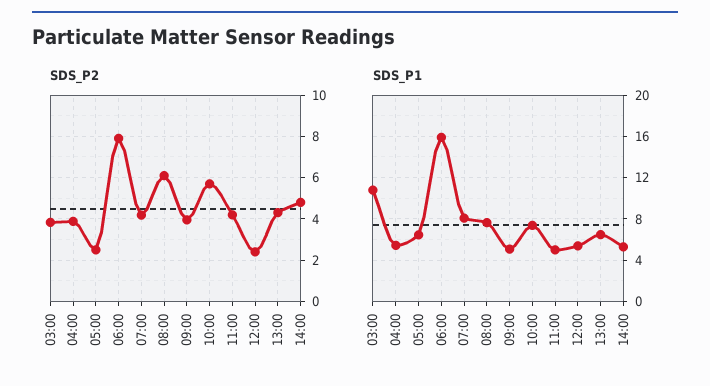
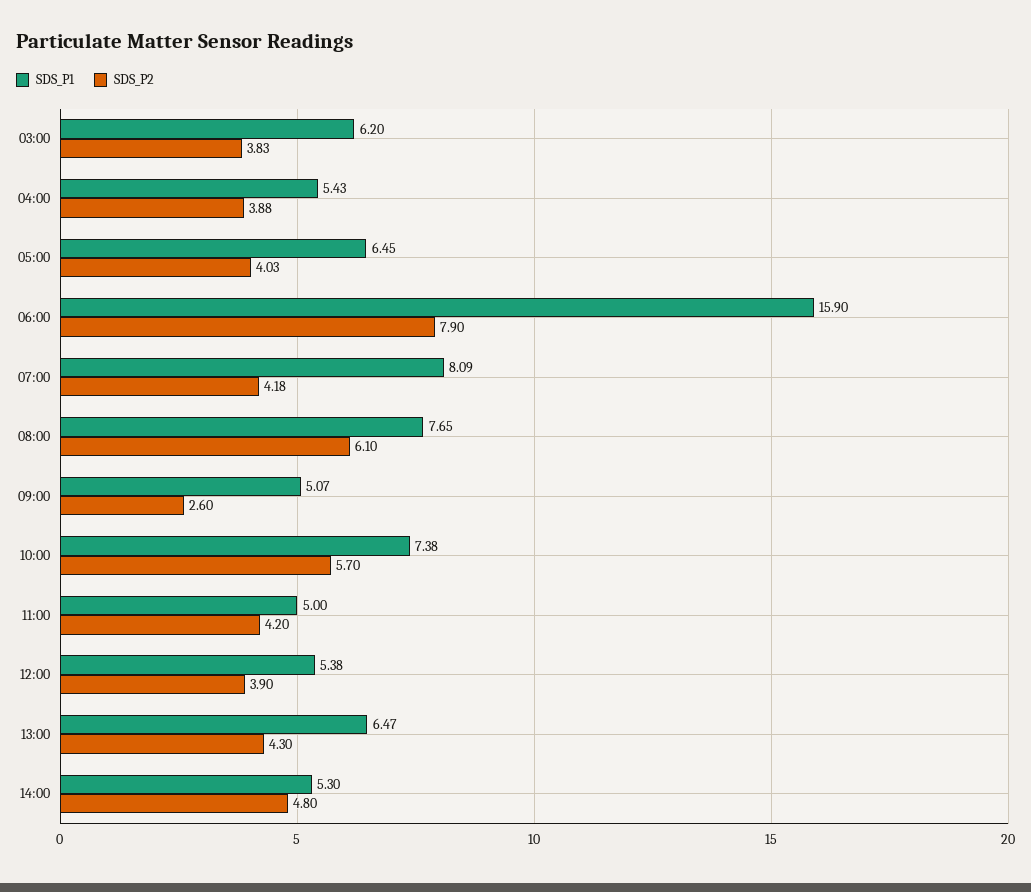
  {
    "SDS_P2": {
      "03:00": 3.83,
      "04:00": 3.88,
-     "05:00": 2.5,
+     "05:00": 4.03,
      "06:00": 7.9,
      "07:00": 4.18,
      "08:00": 6.1,
-     "09:00": 4,
+     "09:00": 2.6,
      "10:00": 5.7,
      "11:00": 4.2,
-     "12:00": 2.5,
+     "12:00": 3.9,
      "13:00": 4.3,
      "14:00": 4.8
    },
    "SDS_P1": {
-     "03:00": 11,
+     "03:00": 6.2,
      "04:00": 5.43,
      "05:00": 6.45,
      "06:00": 15.9,
      "07:00": 8.09,
      "08:00": 7.65,
      "09:00": 5.07,
      "10:00": 7.38,
      "11:00": 5,
      "12:00": 5.38,
      "13:00": 6.47,
      "14:00": 5.3
    }
  }

